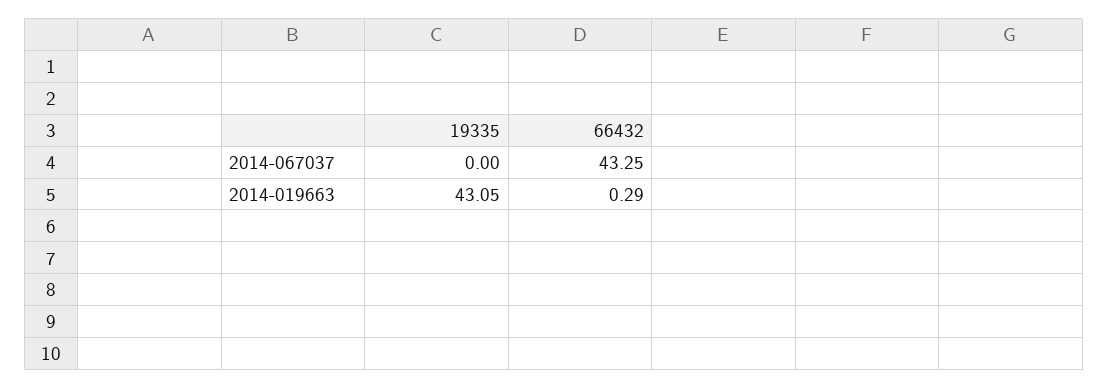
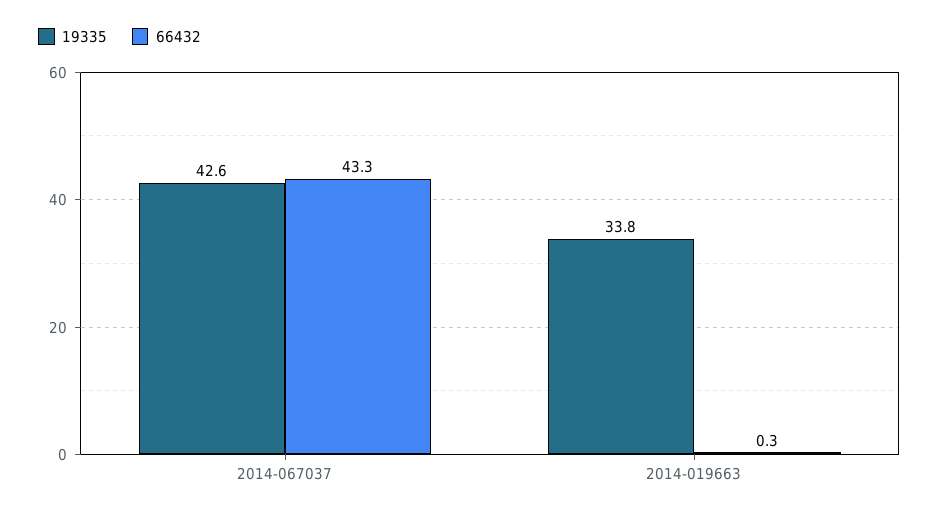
  {
    "19335": {
-     "2014-067037": 0,
+     "2014-067037": 42.6,
-     "2014-019663": 43.05
+     "2014-019663": 33.8
    },
    "66432": {
      "2014-067037": 43.25,
      "2014-019663": 0.29
    }
  }

